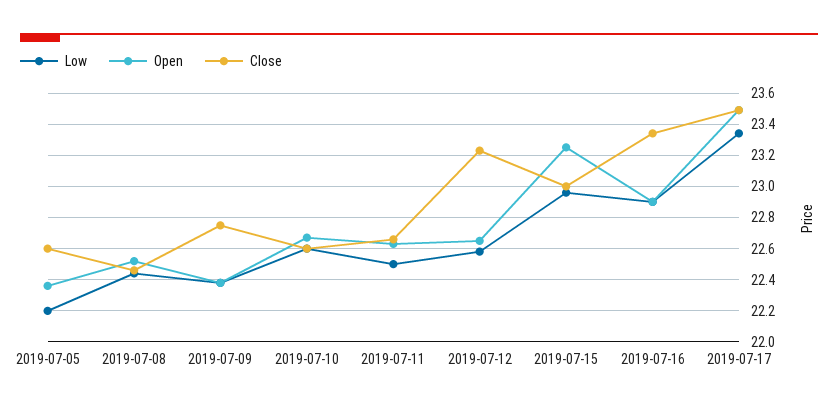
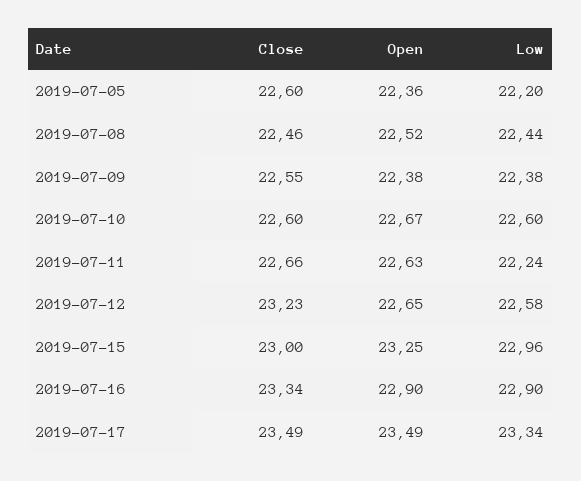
  {
    "Low": {
      "2019-07-05": 22.2,
      "2019-07-08": 22.44,
      "2019-07-09": 22.38,
      "2019-07-10": 22.6,
-     "2019-07-11": 22.5,
+     "2019-07-11": 22.24,
      "2019-07-12": 22.58,
      "2019-07-15": 22.96,
      "2019-07-16": 22.9,
      "2019-07-17": 23.34
    },
    "Open": {
      "2019-07-05": 22.36,
      "2019-07-08": 22.52,
      "2019-07-09": 22.38,
      "2019-07-10": 22.67,
      "2019-07-11": 22.63,
      "2019-07-12": 22.65,
      "2019-07-15": 23.25,
      "2019-07-16": 22.9,
      "2019-07-17": 23.49
    },
    "Close": {
      "2019-07-05": 22.6,
      "2019-07-08": 22.46,
-     "2019-07-09": 22.75,
+     "2019-07-09": 22.55,
      "2019-07-10": 22.6,
      "2019-07-11": 22.66,
      "2019-07-12": 23.23,
      "2019-07-15": 23,
      "2019-07-16": 23.34,
      "2019-07-17": 23.49
    }
  }

